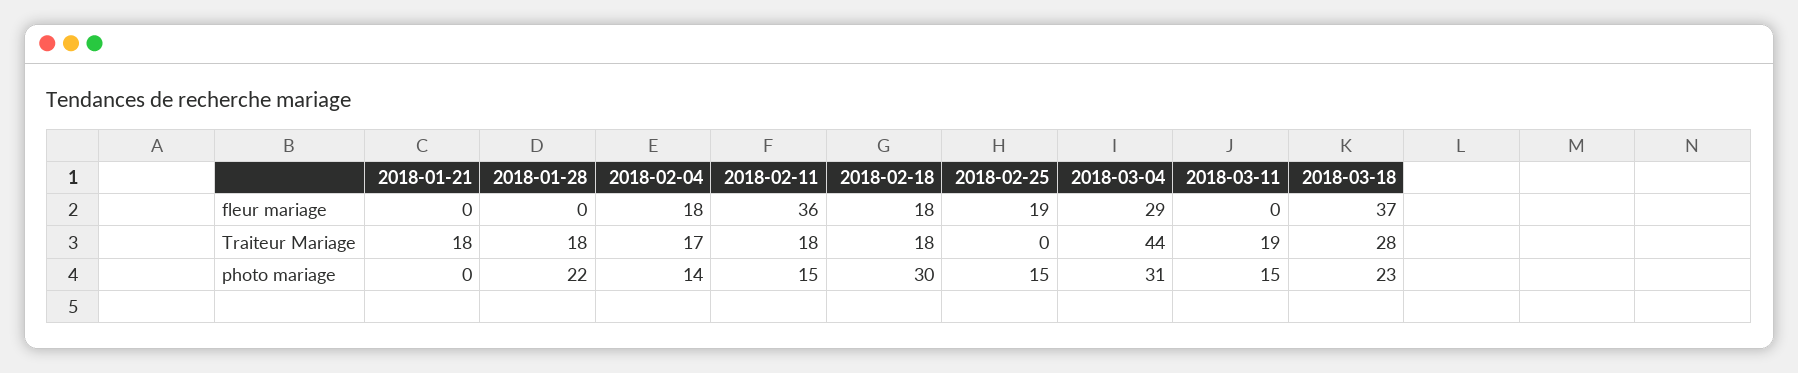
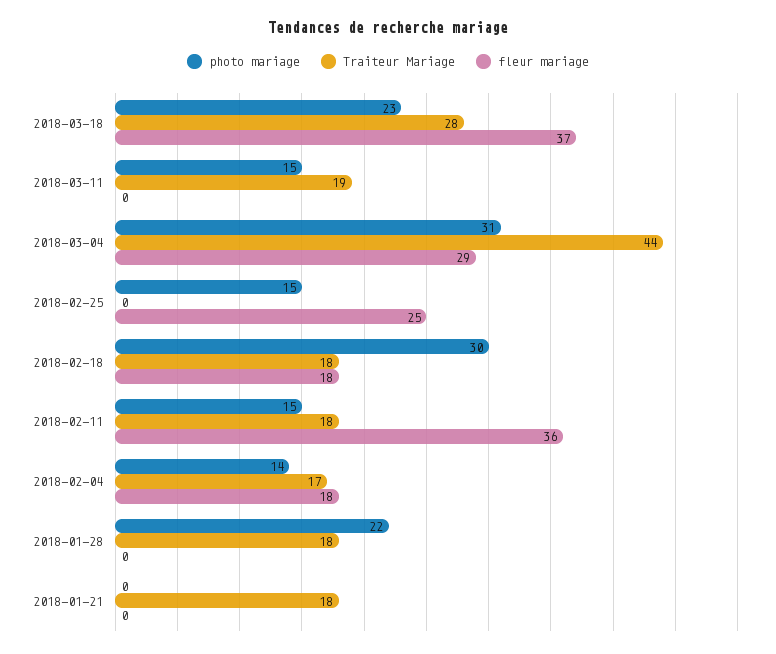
  {
    "fleur mariage": {
      "2018-01-21": 0,
      "2018-01-28": 0,
      "2018-02-04": 18,
      "2018-02-11": 36,
      "2018-02-18": 18,
-     "2018-02-25": 19,
+     "2018-02-25": 25,
      "2018-03-04": 29,
      "2018-03-11": 0,
      "2018-03-18": 37
    },
    "Traiteur Mariage": {
      "2018-01-21": 18,
      "2018-01-28": 18,
      "2018-02-04": 17,
      "2018-02-11": 18,
      "2018-02-18": 18,
      "2018-02-25": 0,
      "2018-03-04": 44,
      "2018-03-11": 19,
      "2018-03-18": 28
    },
    "photo mariage": {
      "2018-01-21": 0,
      "2018-01-28": 22,
      "2018-02-04": 14,
      "2018-02-11": 15,
      "2018-02-18": 30,
      "2018-02-25": 15,
      "2018-03-04": 31,
      "2018-03-11": 15,
      "2018-03-18": 23
    }
  }

